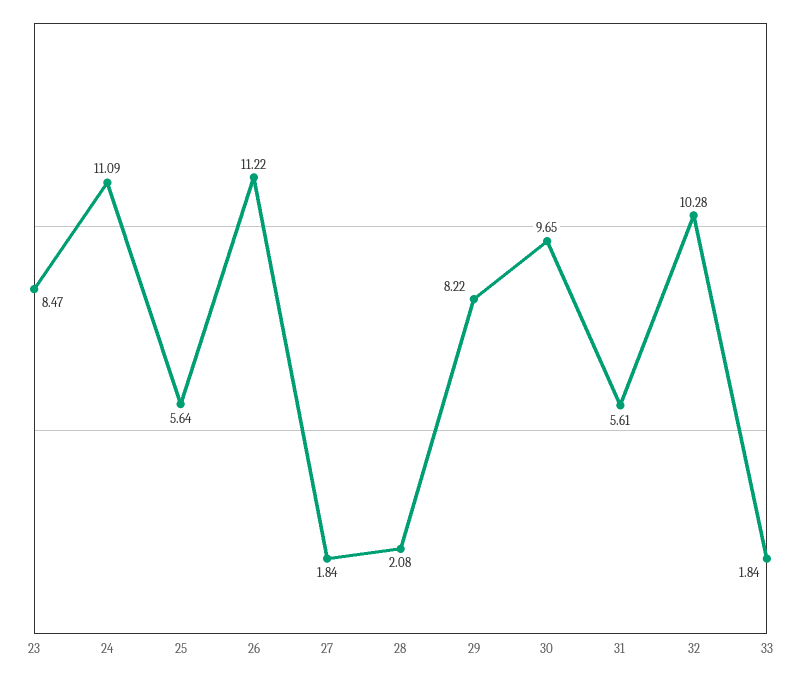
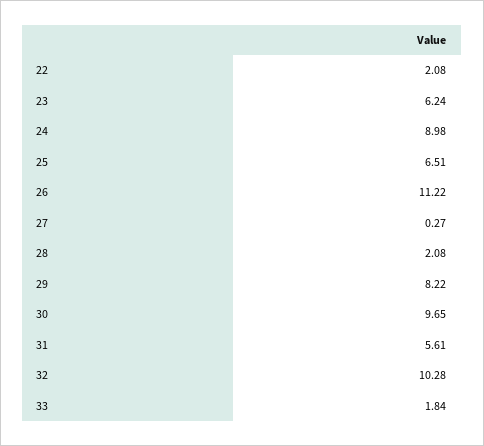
  {
-   "23": 8.47,
+   "23": 6.24,
-   "24": 11.09,
+   "24": 8.98,
-   "25": 5.64,
+   "25": 6.51,
    "26": 11.22,
-   "27": 1.84,
+   "27": 0.27,
    "28": 2.08,
    "29": 8.22,
    "30": 9.65,
    "31": 5.61,
    "32": 10.28,
-   "33": 1.84
+   "33": 1.84,
+   "22": 2.08
  }

